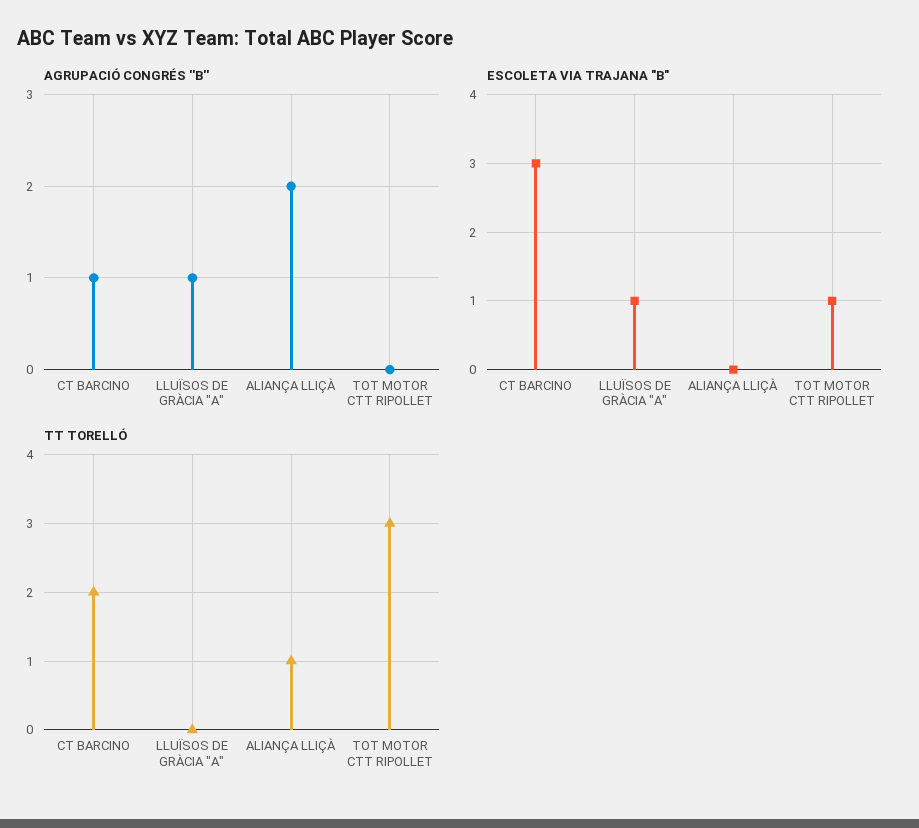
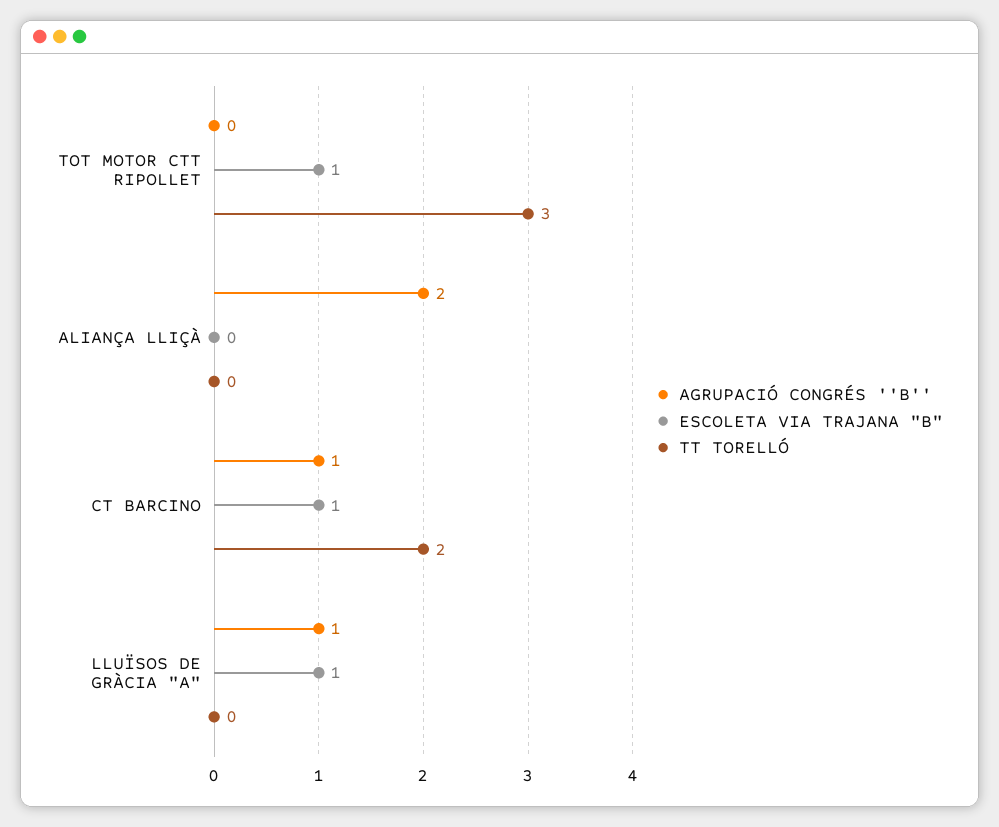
  {
    "AGRUPACIÓ CONGRÉS ''B''": {
      "CT BARCINO": 1,
      "LLUÏSOS DE GRÀCIA \"A\"": 1,
      "ALIANÇA LLIÇÀ": 2,
      "TOT MOTOR CTT RIPOLLET": 0
    },
    "ESCOLETA VIA TRAJANA \"B\"": {
-     "CT BARCINO": 3,
+     "CT BARCINO": 1,
      "LLUÏSOS DE GRÀCIA \"A\"": 1,
      "ALIANÇA LLIÇÀ": 0,
      "TOT MOTOR CTT RIPOLLET": 1
    },
    "TT TORELLÓ": {
      "CT BARCINO": 2,
      "LLUÏSOS DE GRÀCIA \"A\"": 0,
-     "ALIANÇA LLIÇÀ": 1,
+     "ALIANÇA LLIÇÀ": 0,
      "TOT MOTOR CTT RIPOLLET": 3
    }
  }

